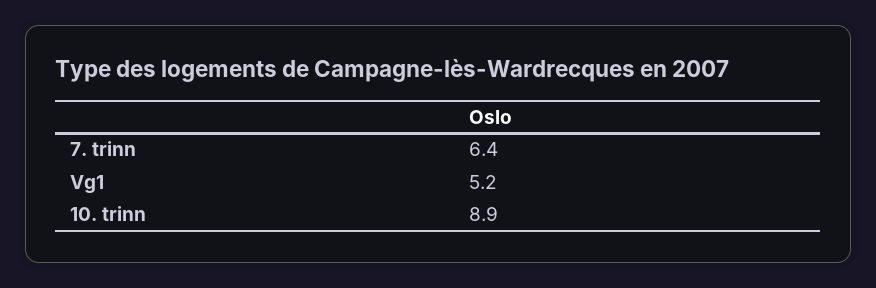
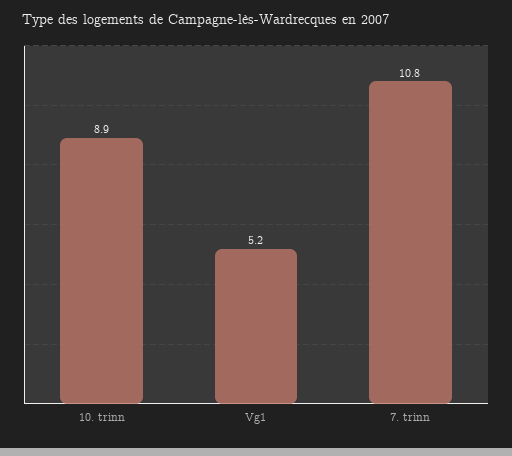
  {
-   "7. trinn": 6.4,
+   "7. trinn": 10.8,
    "Vg1": 5.2,
    "10. trinn": 8.9
  }

